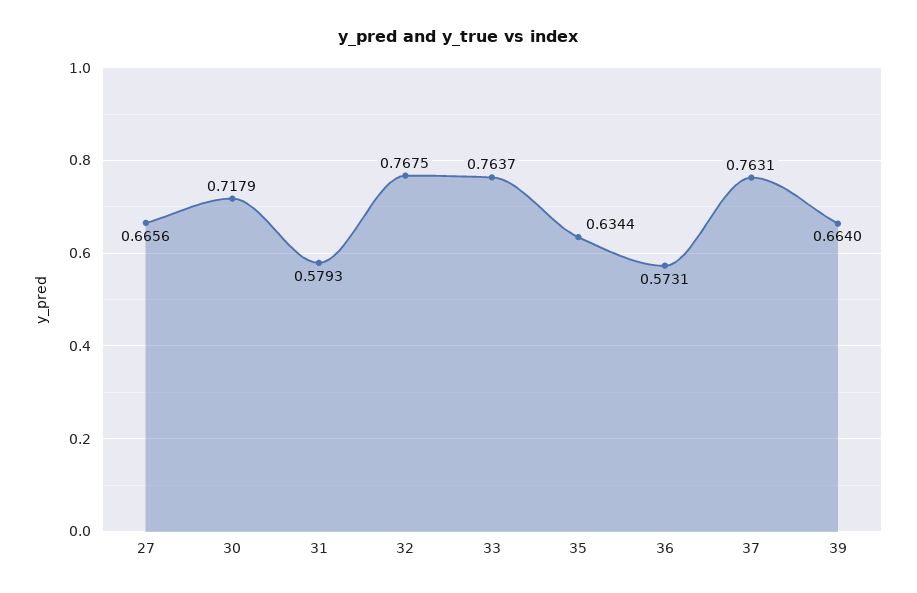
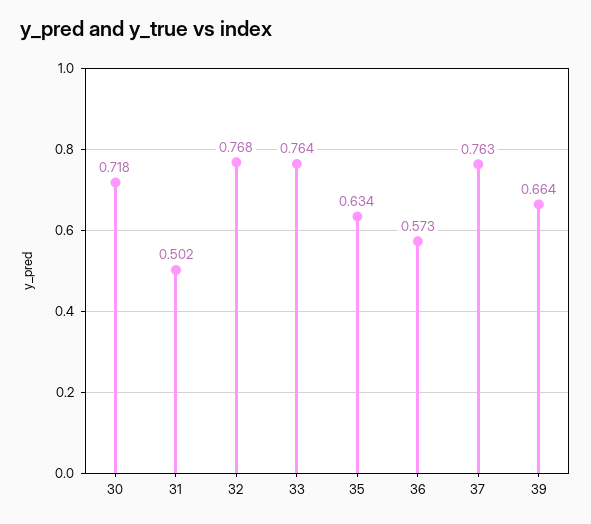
  {
-   "27": 0.6656,
    "30": 0.7179,
-   "31": 0.5793,
+   "31": 0.502,
    "32": 0.7675,
    "33": 0.7637,
    "35": 0.6344,
    "36": 0.5731,
    "37": 0.7631,
    "39": 0.664
  }

